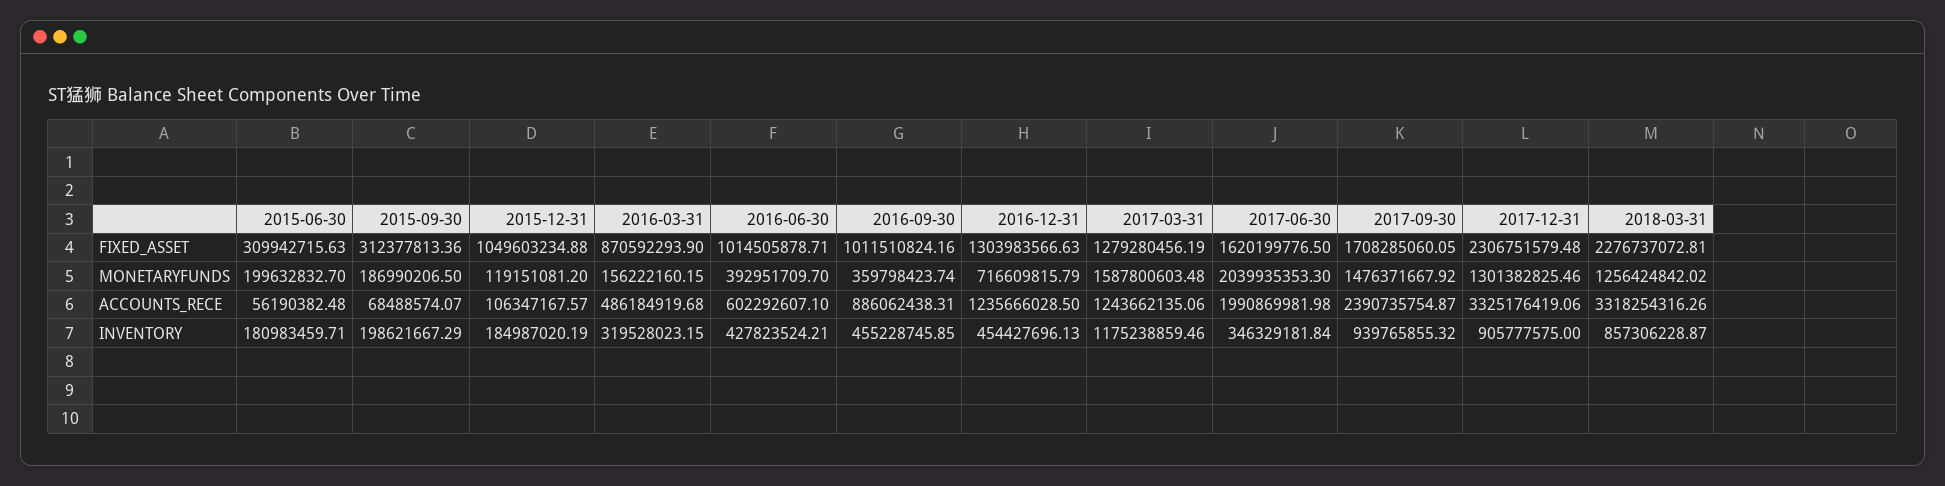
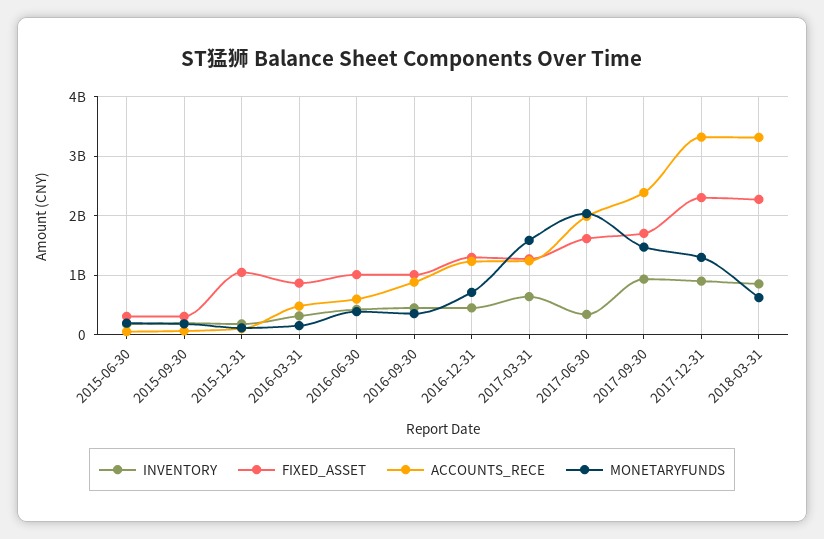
  {
    "FIXED_ASSET": {
      "2015-06-30": 309942715.63,
      "2015-09-30": 312377813.36,
      "2015-12-31": 1049603234.88,
      "2016-03-31": 870592293.9,
      "2016-06-30": 1014505878.71,
      "2016-09-30": 1011510824.16,
      "2016-12-31": 1303983566.63,
      "2017-03-31": 1279280456.19,
      "2017-06-30": 1620199776.5,
      "2017-09-30": 1708285060.05,
      "2017-12-31": 2306751579.48,
      "2018-03-31": 2276737072.81
    },
    "MONETARYFUNDS": {
      "2015-06-30": 199632832.7,
      "2015-09-30": 186990206.5,
      "2015-12-31": 119151081.2,
      "2016-03-31": 156222160.15,
      "2016-06-30": 392951709.7,
      "2016-09-30": 359798423.74,
      "2016-12-31": 716609815.79,
      "2017-03-31": 1587800603.48,
      "2017-06-30": 2039935353.3,
      "2017-09-30": 1476371667.92,
      "2017-12-31": 1301382825.46,
-     "2018-03-31": 1256424842.02
+     "2018-03-31": 600000000
    },
    "ACCOUNTS_RECE": {
      "2015-06-30": 56190382.48,
      "2015-09-30": 68488574.07,
      "2015-12-31": 106347167.57,
      "2016-03-31": 486184919.68,
      "2016-06-30": 602292607.1,
      "2016-09-30": 886062438.31,
      "2016-12-31": 1235666028.5,
      "2017-03-31": 1243662135.06,
      "2017-06-30": 1990869981.98,
      "2017-09-30": 2390735754.87,
      "2017-12-31": 3325176419.06,
      "2018-03-31": 3318254316.26
    },
    "INVENTORY": {
      "2015-06-30": 180983459.71,
      "2015-09-30": 198621667.29,
      "2015-12-31": 184987020.19,
      "2016-03-31": 319528023.15,
      "2016-06-30": 427823524.21,
      "2016-09-30": 455228745.85,
      "2016-12-31": 454427696.13,
-     "2017-03-31": 1175238859.46,
+     "2017-03-31": 600000000,
      "2017-06-30": 346329181.84,
      "2017-09-30": 939765855.32,
      "2017-12-31": 905777575,
      "2018-03-31": 857306228.87
    }
  }

